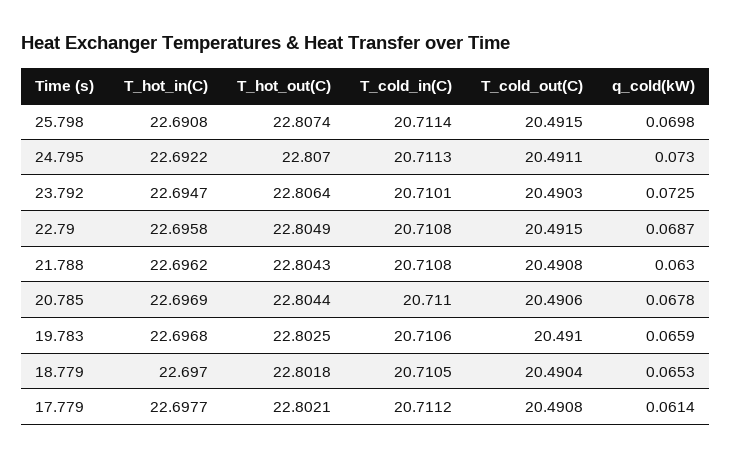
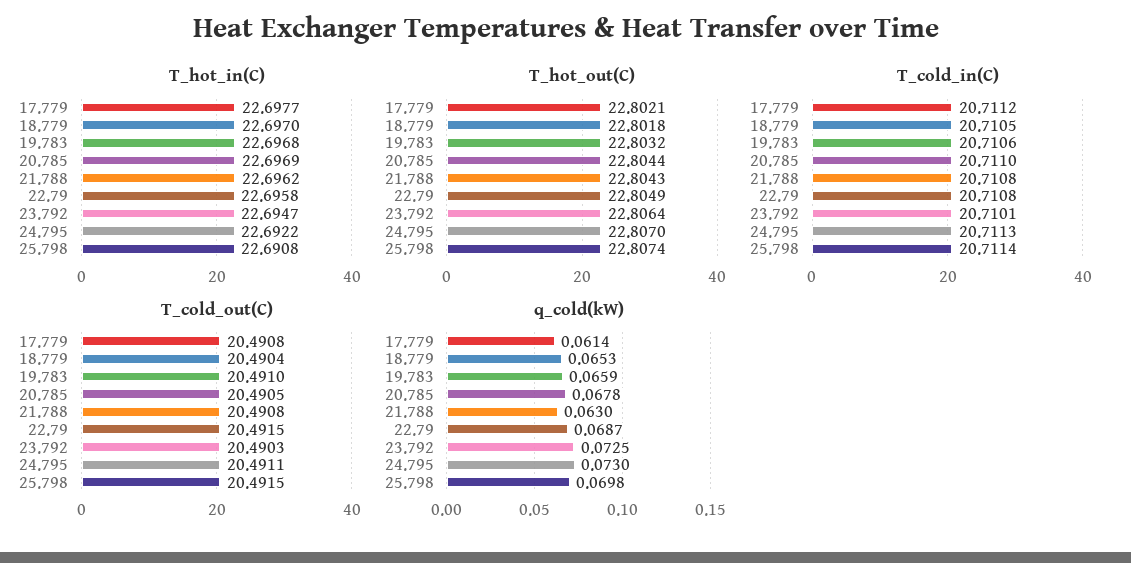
  {
    "T_hot_in(C)": {
      "25.798": 22.6908,
      "24.795": 22.6922,
      "23.792": 22.6947,
      "22.79": 22.6958,
      "21.788": 22.6962,
      "20.785": 22.6969,
      "19.783": 22.6968,
      "18.779": 22.697,
      "17.779": 22.6977
    },
    "T_hot_out(C)": {
      "25.798": 22.8074,
      "24.795": 22.807,
      "23.792": 22.8064,
      "22.79": 22.8049,
      "21.788": 22.8043,
      "20.785": 22.8044,
-     "19.783": 22.8025,
+     "19.783": 22.8032,
      "18.779": 22.8018,
      "17.779": 22.8021
    },
    "T_cold_in(C)": {
      "25.798": 20.7114,
      "24.795": 20.7113,
      "23.792": 20.7101,
      "22.79": 20.7108,
      "21.788": 20.7108,
      "20.785": 20.711,
      "19.783": 20.7106,
      "18.779": 20.7105,
      "17.779": 20.7112
    },
    "T_cold_out(C)": {
      "25.798": 20.4915,
      "24.795": 20.4911,
      "23.792": 20.4903,
      "22.79": 20.4915,
      "21.788": 20.4908,
-     "20.785": 20.4906,
+     "20.785": 20.4905,
      "19.783": 20.491,
      "18.779": 20.4904,
      "17.779": 20.4908
    },
    "q_cold(kW)": {
      "25.798": 0.0698,
      "24.795": 0.073,
      "23.792": 0.0725,
      "22.79": 0.0687,
      "21.788": 0.063,
      "20.785": 0.0678,
      "19.783": 0.0659,
      "18.779": 0.0653,
      "17.779": 0.0614
    }
  }

